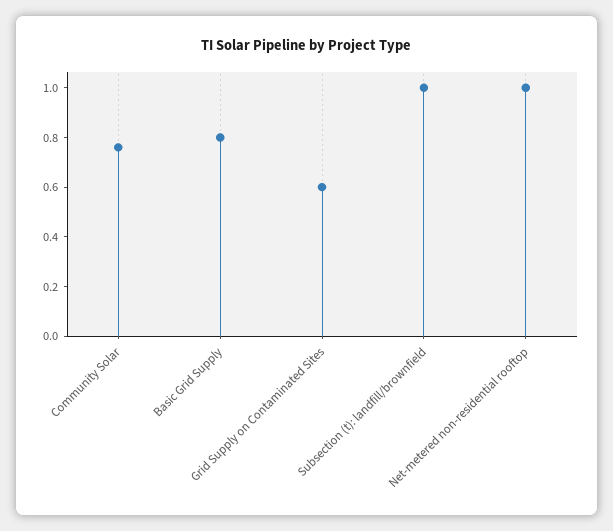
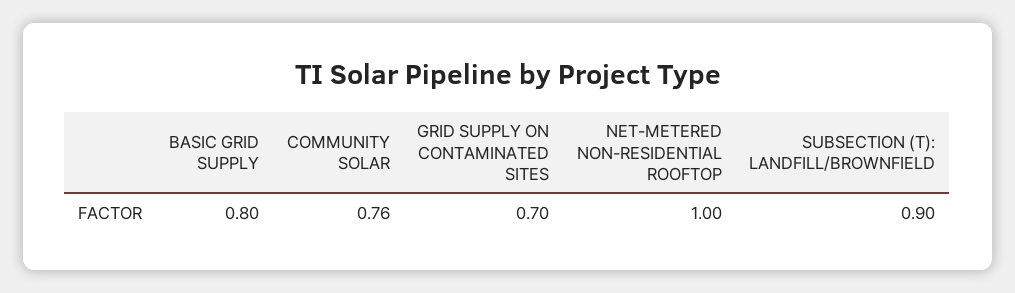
  {
    "Community Solar": 0.76,
    "Basic Grid Supply": 0.8,
-   "Grid Supply on Contaminated Sites": 0.6,
+   "Grid Supply on Contaminated Sites": 0.7,
-   "Subsection (t): landfill/brownfield": 1,
+   "Subsection (t): landfill/brownfield": 0.9,
    "Net-metered non-residential rooftop": 1
  }

